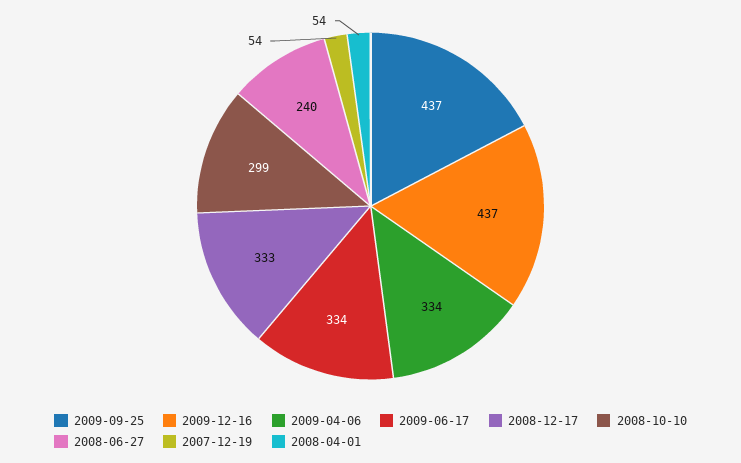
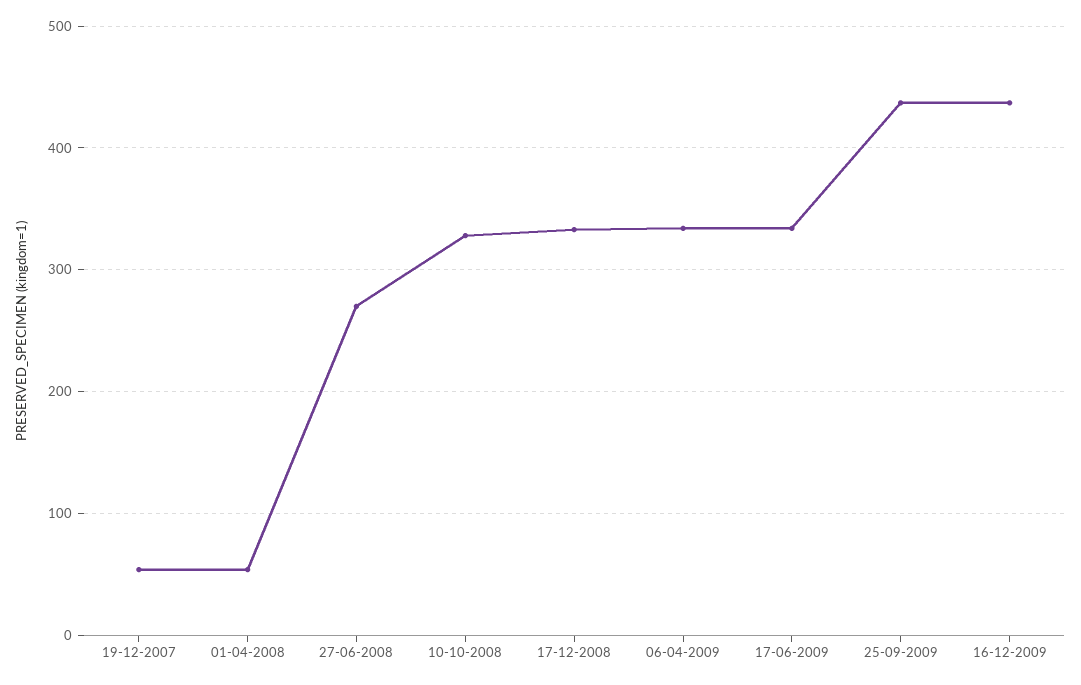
  {
    "2009-09-25": 437,
    "2009-12-16": 437,
    "2009-04-06": 334,
    "2009-06-17": 334,
    "2008-12-17": 333,
-   "2008-10-10": 299,
+   "2008-10-10": 330,
-   "2008-06-27": 240,
+   "2008-06-27": 270,
    "2007-12-19": 54,
    "2008-04-01": 54
  }

